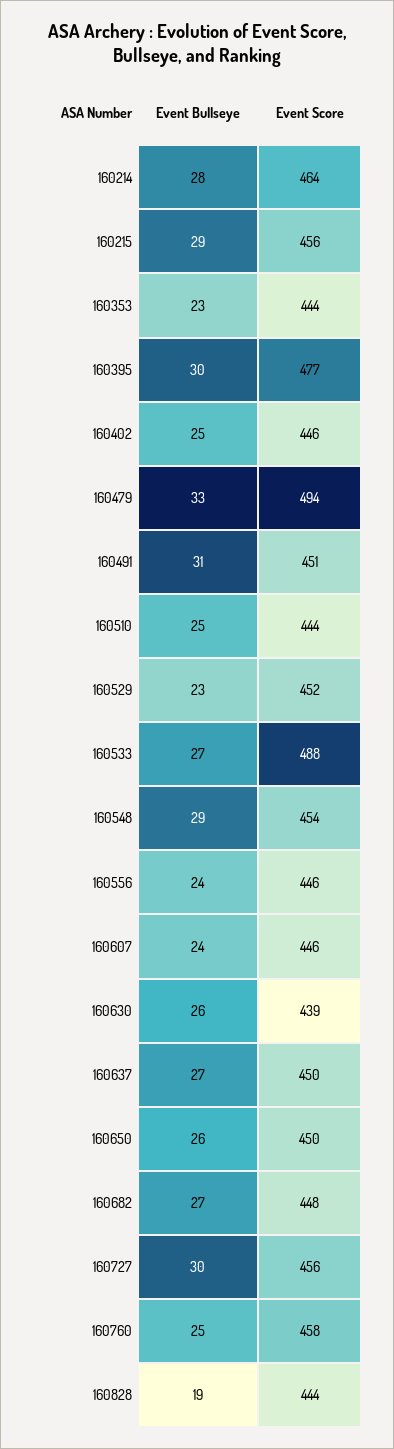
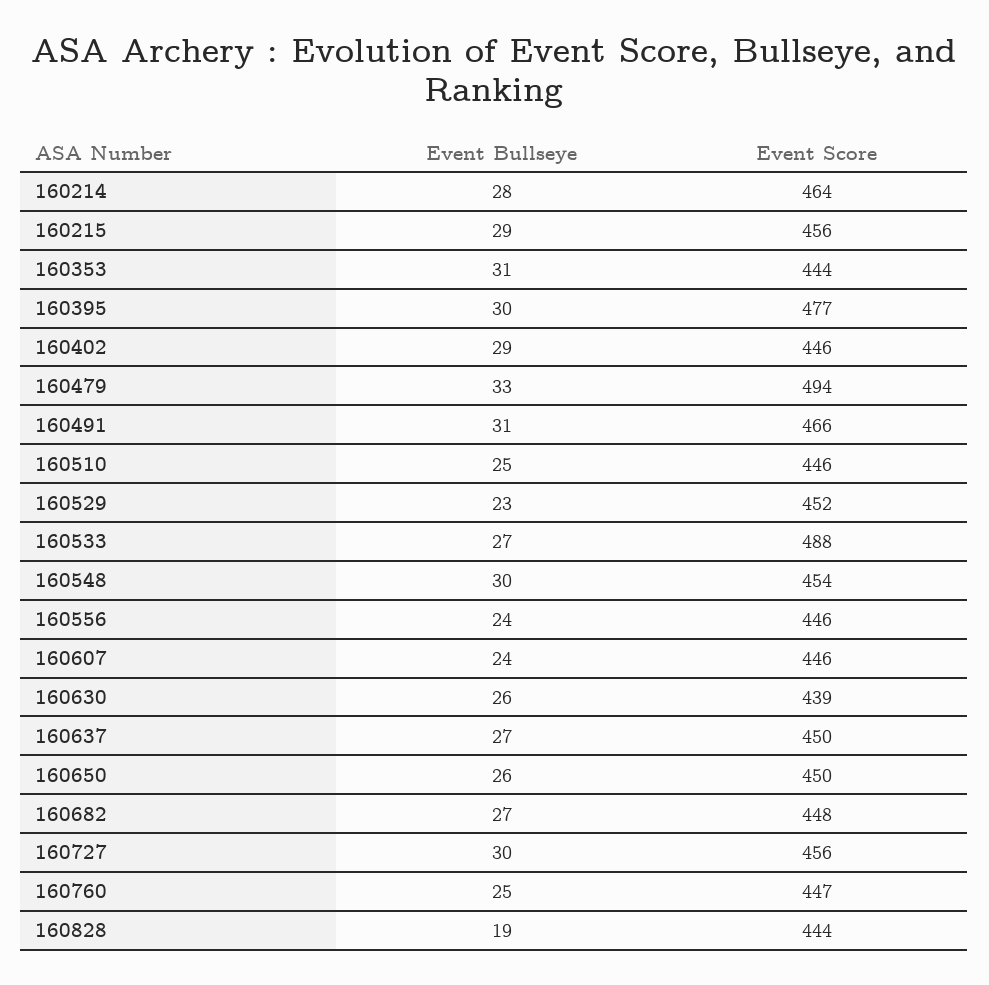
  {
    "Event Bullseye": {
      "160214": 28,
      "160215": 29,
-     "160353": 23,
+     "160353": 31,
      "160395": 30,
-     "160402": 25,
+     "160402": 29,
      "160479": 33,
      "160491": 31,
      "160510": 25,
      "160529": 23,
      "160533": 27,
-     "160548": 29,
+     "160548": 30,
      "160556": 24,
      "160607": 24,
      "160630": 26,
      "160637": 27,
      "160650": 26,
      "160682": 27,
      "160727": 30,
      "160760": 25,
      "160828": 19
    },
    "Event Score": {
      "160214": 464,
      "160215": 456,
      "160353": 444,
      "160395": 477,
      "160402": 446,
      "160479": 494,
-     "160491": 451,
+     "160491": 466,
-     "160510": 444,
+     "160510": 446,
      "160529": 452,
      "160533": 488,
      "160548": 454,
      "160556": 446,
      "160607": 446,
      "160630": 439,
      "160637": 450,
      "160650": 450,
      "160682": 448,
      "160727": 456,
-     "160760": 458,
+     "160760": 447,
      "160828": 444
    }
  }

